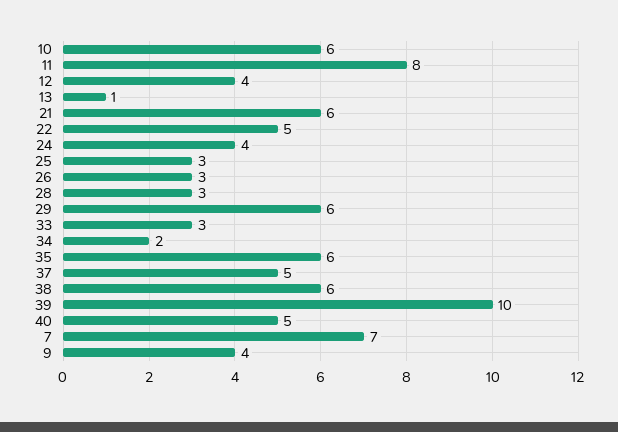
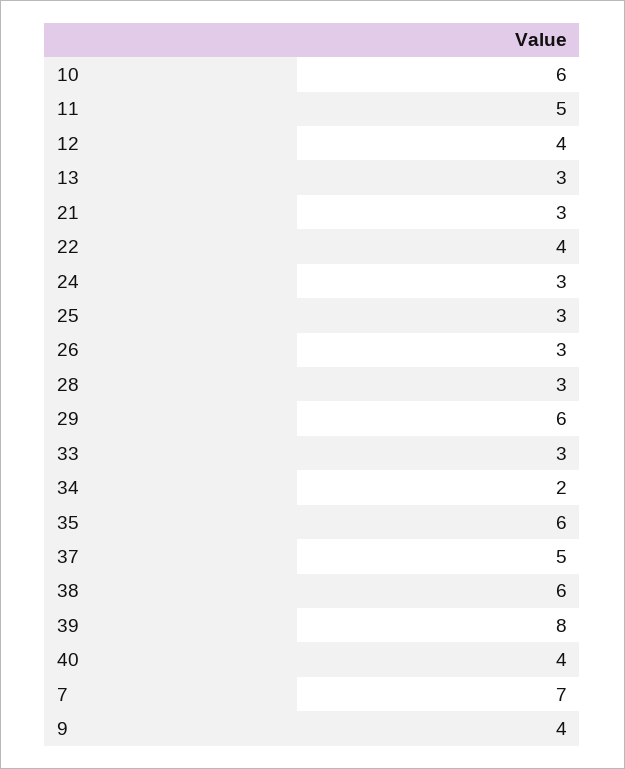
  {
    "10": 6,
-   "11": 8,
+   "11": 5,
    "12": 4,
-   "13": 1,
+   "13": 3,
-   "21": 6,
+   "21": 3,
-   "22": 5,
+   "22": 4,
-   "24": 4,
+   "24": 3,
    "25": 3,
    "26": 3,
    "28": 3,
    "29": 6,
    "33": 3,
    "34": 2,
    "35": 6,
    "37": 5,
    "38": 6,
-   "39": 10,
+   "39": 8,
-   "40": 5,
+   "40": 4,
    "7": 7,
    "9": 4
  }

